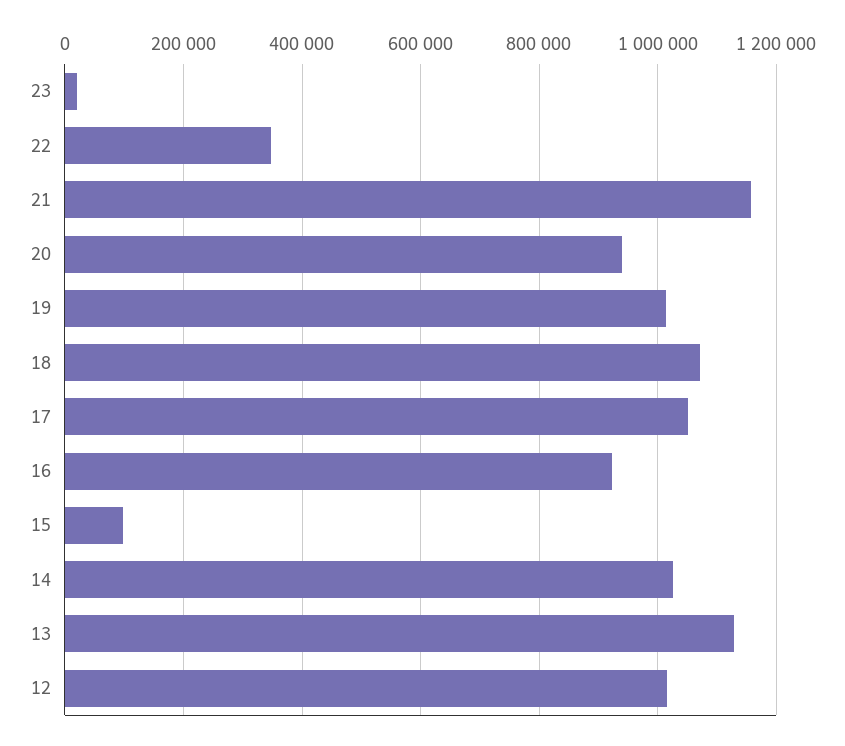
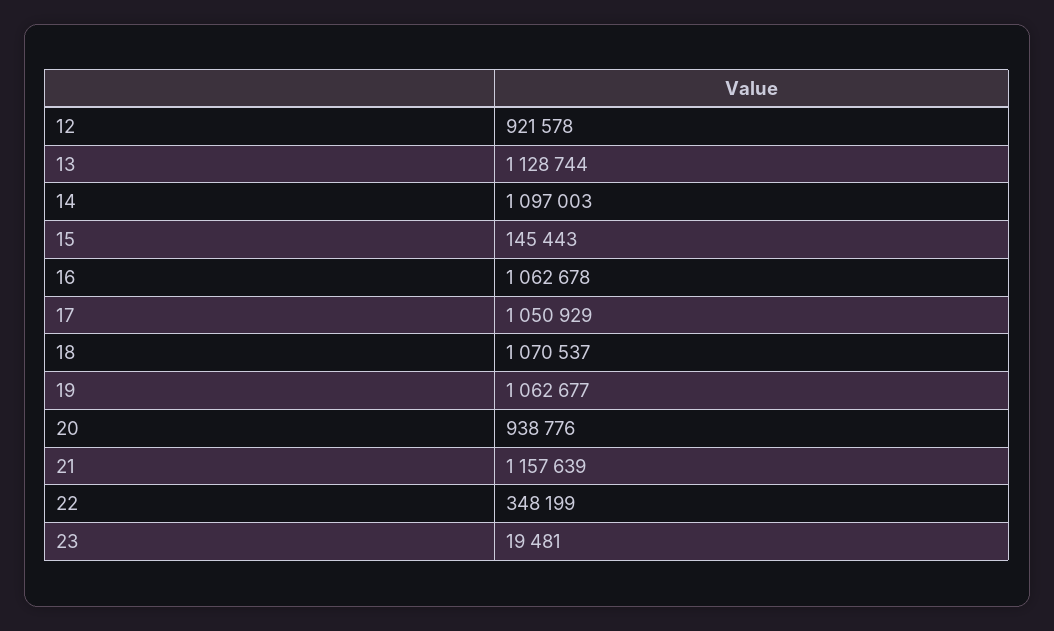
  {
    "23": 19481,
    "22": 348199,
    "21": 1157639,
    "20": 938776,
-   "19": 1020000,
+   "19": 1062677,
    "18": 1070537,
    "17": 1050929,
-   "16": 920000,
+   "16": 1062678,
-   "15": 100000,
+   "15": 145443,
-   "14": 1020000,
+   "14": 1097003,
    "13": 1128744,
-   "12": 1020000
+   "12": 921578
  }

